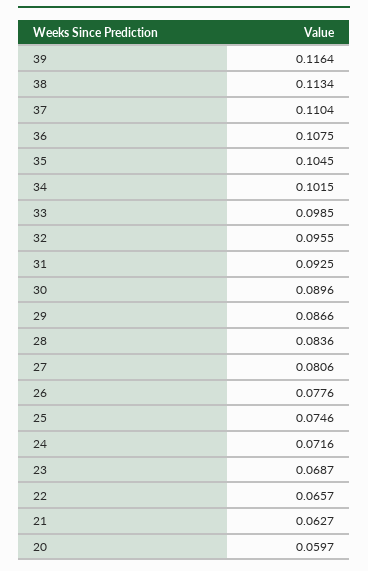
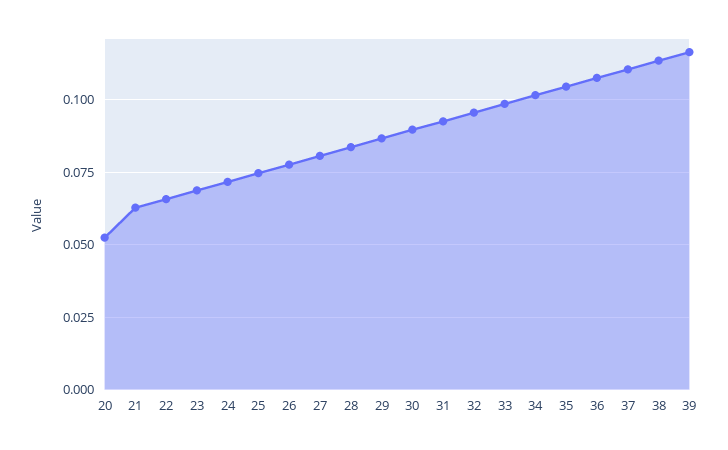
  {
    "39": 0.1164,
    "38": 0.1134,
    "37": 0.1104,
    "36": 0.1075,
    "35": 0.1045,
    "34": 0.1015,
    "33": 0.0985,
    "32": 0.0955,
    "31": 0.0925,
    "30": 0.0896,
    "29": 0.0866,
    "28": 0.0836,
    "27": 0.0806,
    "26": 0.0776,
    "25": 0.0746,
    "24": 0.0716,
    "23": 0.0687,
    "22": 0.0657,
    "21": 0.0627,
-   "20": 0.0597
+   "20": 0.0525
  }

